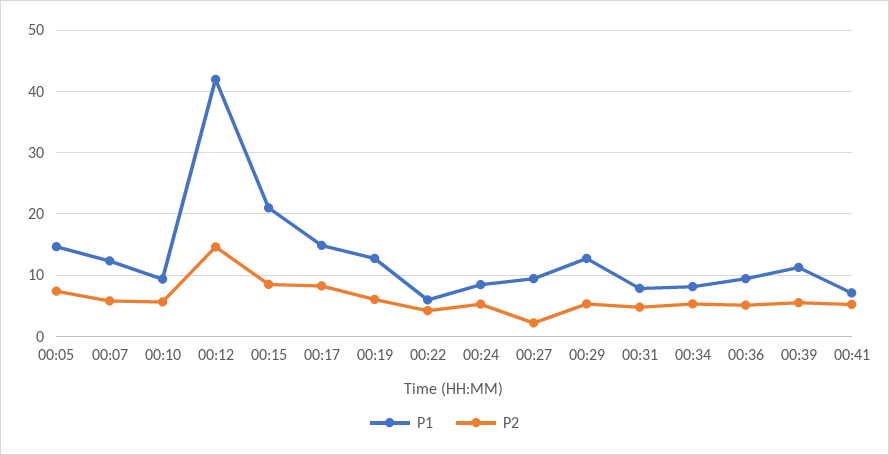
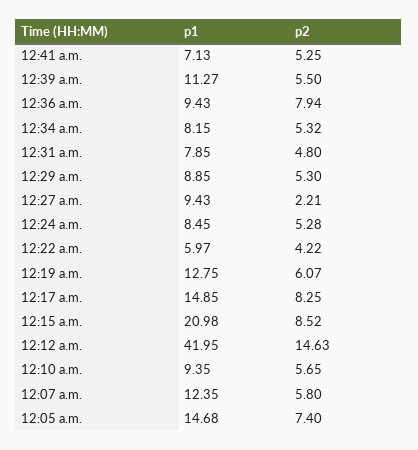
  {
    "P1": {
      "00:05": 14.68,
      "00:07": 12.35,
      "00:10": 9.35,
      "00:12": 41.95,
      "00:15": 20.98,
      "00:17": 14.85,
      "00:19": 12.75,
      "00:22": 5.97,
      "00:24": 8.45,
      "00:27": 9.43,
-     "00:29": 13,
+     "00:29": 8.85,
      "00:31": 7.85,
      "00:34": 8.15,
      "00:36": 9.43,
      "00:39": 11.27,
      "00:41": 7.13
    },
    "P2": {
      "00:05": 7.4,
      "00:07": 5.8,
      "00:10": 5.65,
      "00:12": 14.63,
      "00:15": 8.52,
      "00:17": 8.25,
      "00:19": 6.07,
      "00:22": 4.22,
      "00:24": 5.28,
      "00:27": 2.21,
      "00:29": 5.3,
      "00:31": 4.8,
      "00:34": 5.32,
-     "00:36": 5,
+     "00:36": 7.94,
      "00:39": 5.5,
      "00:41": 5.25
    }
  }

